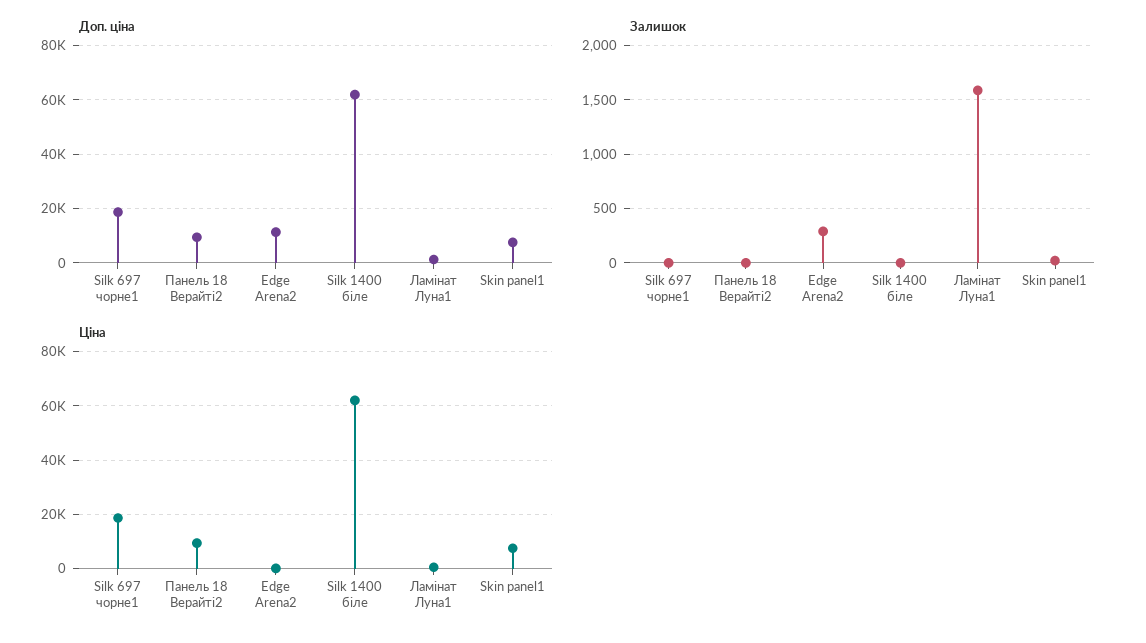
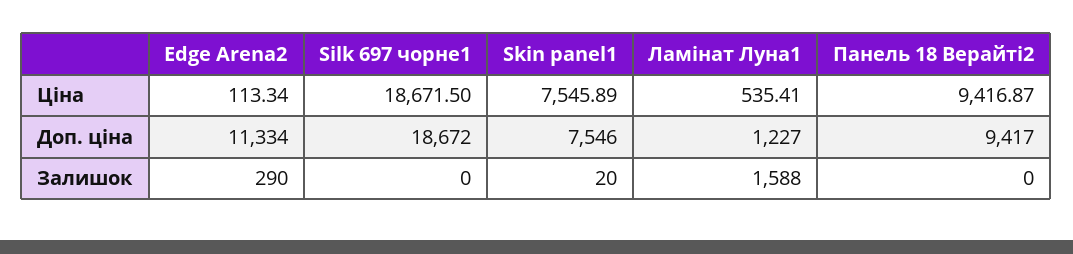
  {
    "Доп. ціна": {
      "Silk 697 чорне1": 18672,
      "Панель 18 Верайті2": 9417,
      "Edge Arena2": 11334,
-     "Silk 1400 біле": 62500,
      "Ламінат Луна1": 1227,
      "Skin panel1": 7546
    },
    "Залишок": {
      "Silk 697 чорне1": 0,
      "Панель 18 Верайті2": 0,
      "Edge Arena2": 290,
-     "Silk 1400 біле": 0,
      "Ламінат Луна1": 1588,
      "Skin panel1": 20
    },
    "Ціна": {
      "Silk 697 чорне1": 18671.5,
      "Панель 18 Верайті2": 9416.87,
      "Edge Arena2": 113.34,
-     "Silk 1400 біле": 62500,
      "Ламінат Луна1": 535.41,
      "Skin panel1": 7545.89
    }
  }

